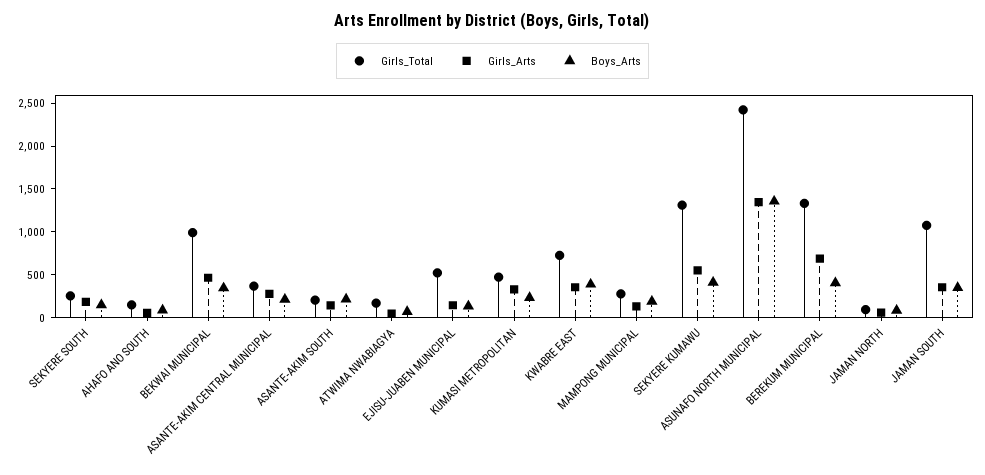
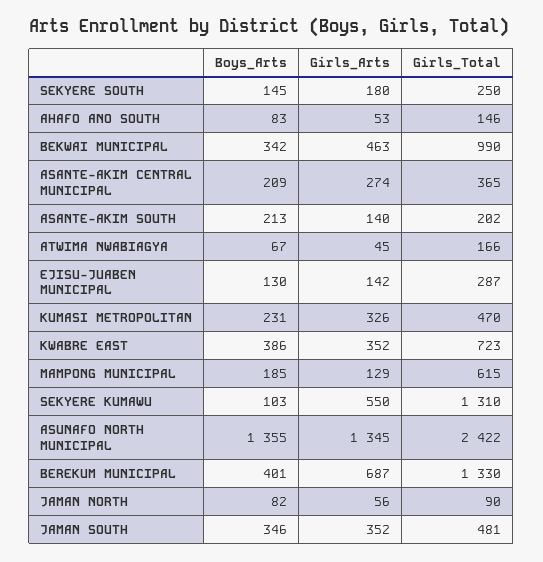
  {
    "Girls_Total": {
      "SEKYERE SOUTH": 250,
      "AHAFO ANO SOUTH": 146,
      "BEKWAI MUNICIPAL": 990,
      "ASANTE-AKIM CENTRAL MUNICIPAL": 365,
      "ASANTE-AKIM SOUTH": 202,
      "ATWIMA NWABIAGYA": 166,
-     "EJISU-JUABEN MUNICIPAL": 500,
+     "EJISU-JUABEN MUNICIPAL": 287,
      "KUMASI METROPOLITAN": 470,
      "KWABRE EAST": 723,
-     "MAMPONG MUNICIPAL": 300,
+     "MAMPONG MUNICIPAL": 615,
      "SEKYERE KUMAWU": 1310,
      "ASUNAFO NORTH MUNICIPAL": 2422,
      "BEREKUM MUNICIPAL": 1330,
      "JAMAN NORTH": 90,
-     "JAMAN SOUTH": 1100
+     "JAMAN SOUTH": 481
    },
    "Girls_Arts": {
      "SEKYERE SOUTH": 180,
      "AHAFO ANO SOUTH": 53,
      "BEKWAI MUNICIPAL": 463,
      "ASANTE-AKIM CENTRAL MUNICIPAL": 274,
      "ASANTE-AKIM SOUTH": 140,
      "ATWIMA NWABIAGYA": 45,
      "EJISU-JUABEN MUNICIPAL": 142,
      "KUMASI METROPOLITAN": 326,
      "KWABRE EAST": 352,
      "MAMPONG MUNICIPAL": 129,
      "SEKYERE KUMAWU": 550,
      "ASUNAFO NORTH MUNICIPAL": 1345,
      "BEREKUM MUNICIPAL": 687,
      "JAMAN NORTH": 56,
      "JAMAN SOUTH": 352
    },
    "Boys_Arts": {
      "SEKYERE SOUTH": 145,
      "AHAFO ANO SOUTH": 83,
      "BEKWAI MUNICIPAL": 342,
      "ASANTE-AKIM CENTRAL MUNICIPAL": 209,
      "ASANTE-AKIM SOUTH": 213,
      "ATWIMA NWABIAGYA": 67,
      "EJISU-JUABEN MUNICIPAL": 130,
      "KUMASI METROPOLITAN": 231,
      "KWABRE EAST": 386,
      "MAMPONG MUNICIPAL": 185,
-     "SEKYERE KUMAWU": 400,
+     "SEKYERE KUMAWU": 103,
      "ASUNAFO NORTH MUNICIPAL": 1355,
      "BEREKUM MUNICIPAL": 401,
      "JAMAN NORTH": 82,
      "JAMAN SOUTH": 346
    }
  }

